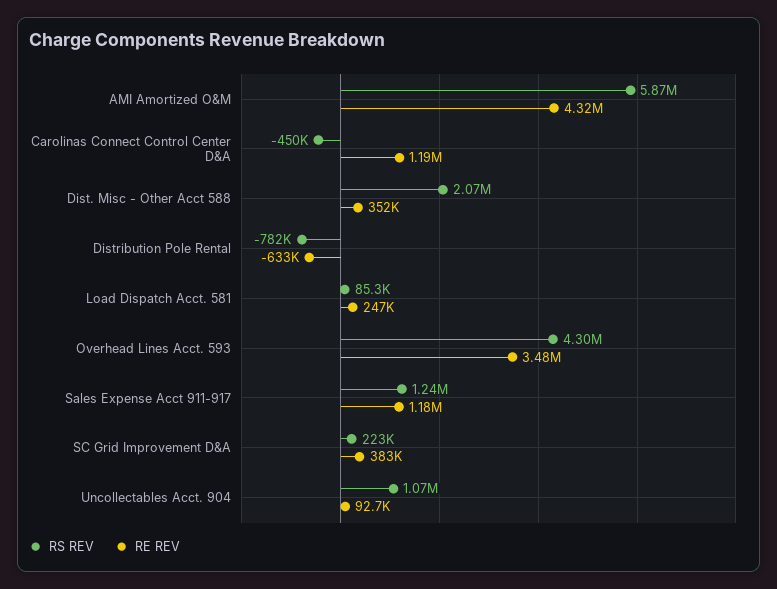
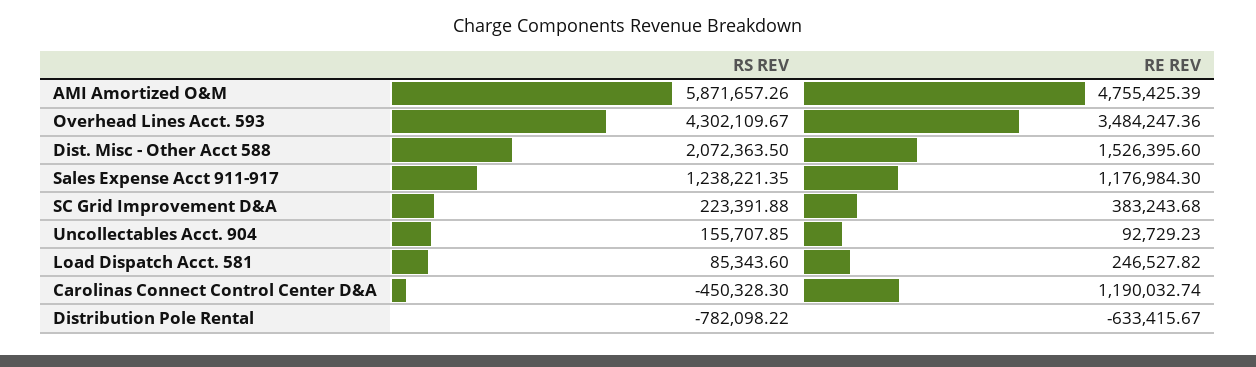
  {
    "RS REV": {
      "AMI Amortized O&M": 5871657.26,
      "Carolinas Connect Control Center D&A": -450328.3,
      "Dist. Misc - Other Acct 588": 2072363.5,
      "Distribution Pole Rental": -782098.22,
      "Load Dispatch Acct. 581": 85343.6,
      "Overhead Lines Acct. 593": 4302109.67,
      "Sales Expense Acct 911-917": 1238221.35,
      "SC Grid Improvement D&A": 223391.88,
-     "Uncollectables Acct. 904": 1070000
+     "Uncollectables Acct. 904": 155707.85
    },
    "RE REV": {
-     "AMI Amortized O&M": 4320000,
+     "AMI Amortized O&M": 4755425.39,
      "Carolinas Connect Control Center D&A": 1190032.74,
-     "Dist. Misc - Other Acct 588": 352000,
+     "Dist. Misc - Other Acct 588": 1526395.6,
      "Distribution Pole Rental": -633415.67,
      "Load Dispatch Acct. 581": 246527.82,
      "Overhead Lines Acct. 593": 3484247.36,
      "Sales Expense Acct 911-917": 1176984.3,
      "SC Grid Improvement D&A": 383243.68,
      "Uncollectables Acct. 904": 92729.23
    }
  }

